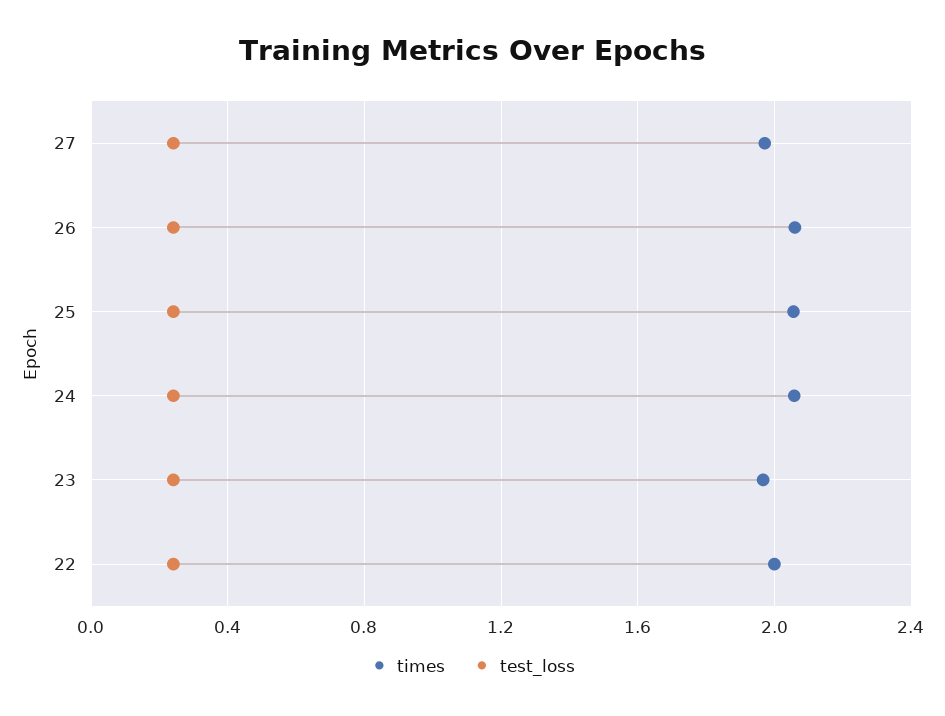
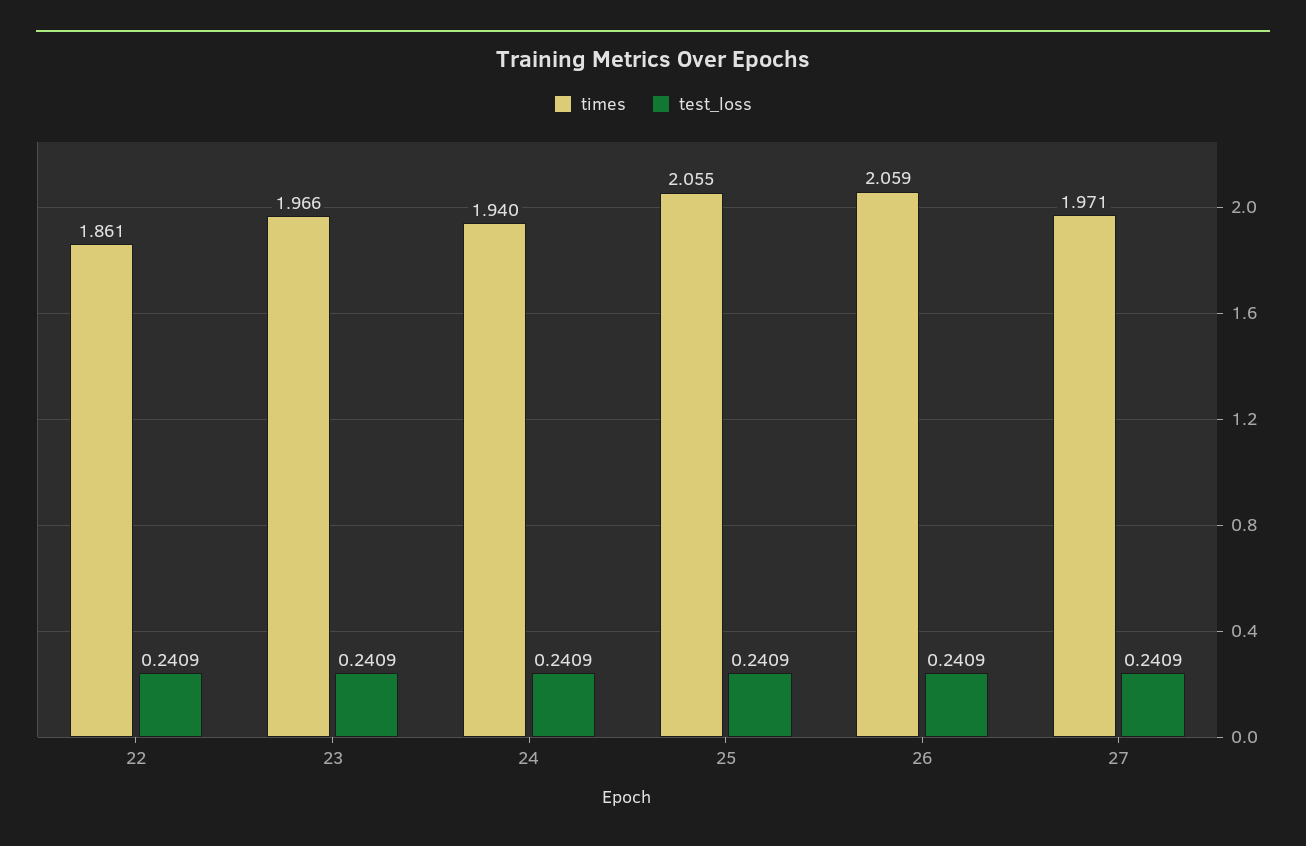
  {
    "times": {
      "27": 1.971,
      "26": 2.059,
      "25": 2.055,
-     "24": 2.05,
+     "24": 1.94,
      "23": 1.966,
-     "22": 2
+     "22": 1.861
    },
    "test_loss": {
      "27": 0.2409,
      "26": 0.2409,
      "25": 0.2409,
      "24": 0.2409,
      "23": 0.2409,
      "22": 0.2409
    }
  }

